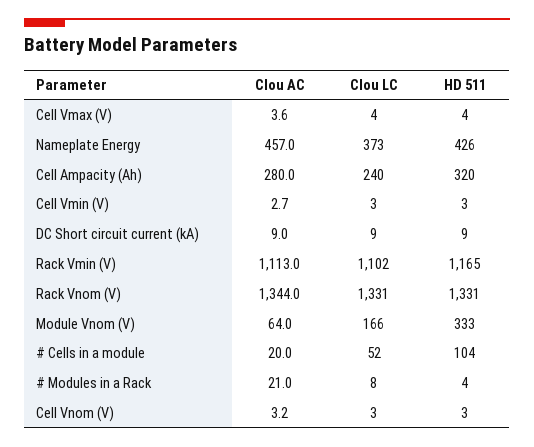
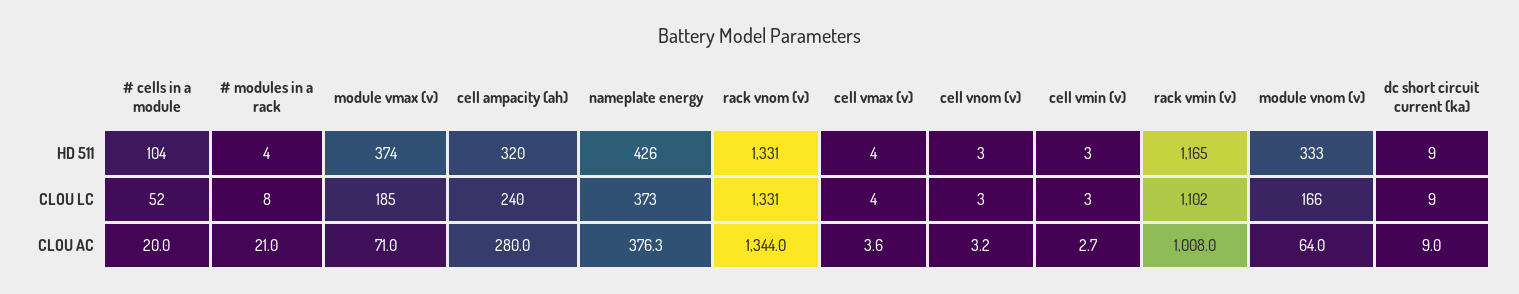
  {
    "Clou AC": {
      "Cell Vmax (V)": 3.6,
-     "Nameplate Energy": 457,
+     "Nameplate Energy": 376.3,
      "Cell Ampacity (Ah)": 280,
      "Cell Vmin (V)": 2.7,
      "DC Short circuit current (kA)": 9,
-     "Rack Vmin (V)": 1113,
+     "Rack Vmin (V)": 1008,
      "Rack Vnom (V)": 1344,
      "Module Vnom (V)": 64,
      "# Cells in a module": 20,
      "# Modules in a Rack": 21,
-     "Cell Vnom (V)": 3.2
+     "Cell Vnom (V)": 3.2,
+     "module vmax (v)": 71
    },
    "Clou LC": {
      "Cell Vmax (V)": 4,
      "Nameplate Energy": 373,
      "Cell Ampacity (Ah)": 240,
      "Cell Vmin (V)": 3,
      "DC Short circuit current (kA)": 9,
      "Rack Vmin (V)": 1102,
      "Rack Vnom (V)": 1331,
      "Module Vnom (V)": 166,
      "# Cells in a module": 52,
      "# Modules in a Rack": 8,
-     "Cell Vnom (V)": 3
+     "Cell Vnom (V)": 3,
+     "module vmax (v)": 185
    },
    "HD 511": {
      "Cell Vmax (V)": 4,
      "Nameplate Energy": 426,
      "Cell Ampacity (Ah)": 320,
      "Cell Vmin (V)": 3,
      "DC Short circuit current (kA)": 9,
      "Rack Vmin (V)": 1165,
      "Rack Vnom (V)": 1331,
      "Module Vnom (V)": 333,
      "# Cells in a module": 104,
      "# Modules in a Rack": 4,
-     "Cell Vnom (V)": 3
+     "Cell Vnom (V)": 3,
+     "module vmax (v)": 374
    }
  }

